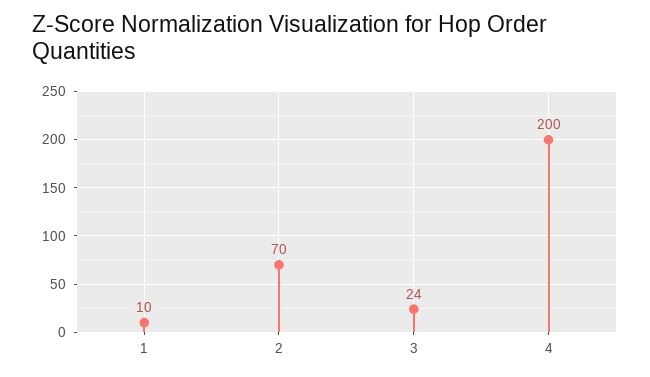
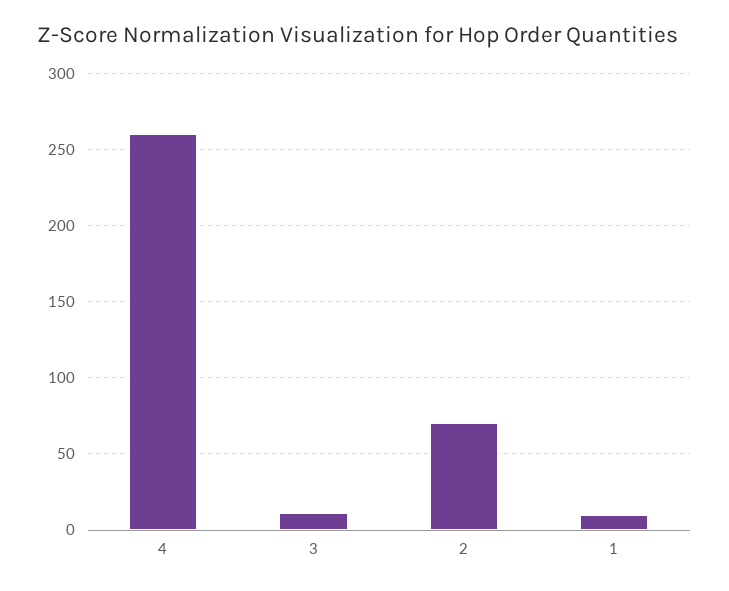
  {
    "1": 10,
    "2": 70,
-   "3": 24,
+   "3": 10,
-   "4": 200
+   "4": 260
  }

